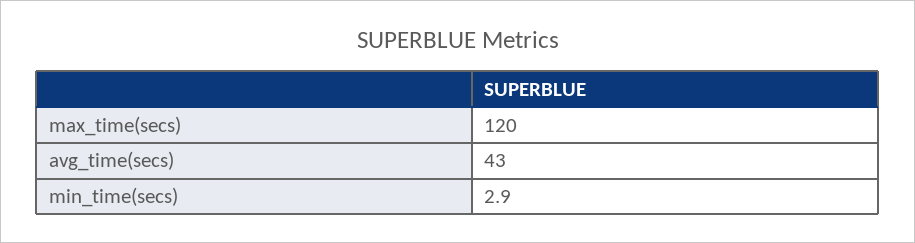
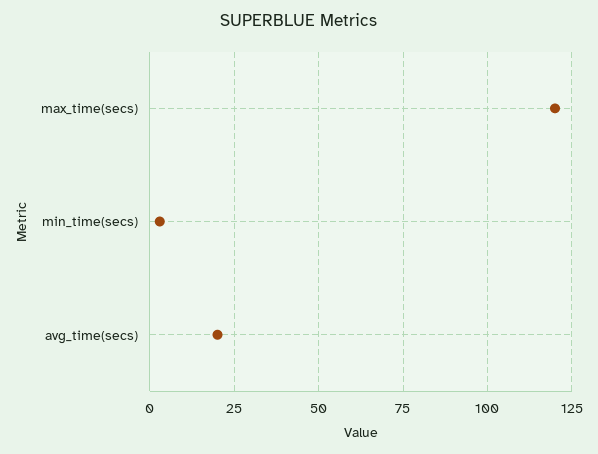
  {
    "max_time(secs)": 120,
-   "avg_time(secs)": 43,
+   "avg_time(secs)": 20,
    "min_time(secs)": 2.9
  }

